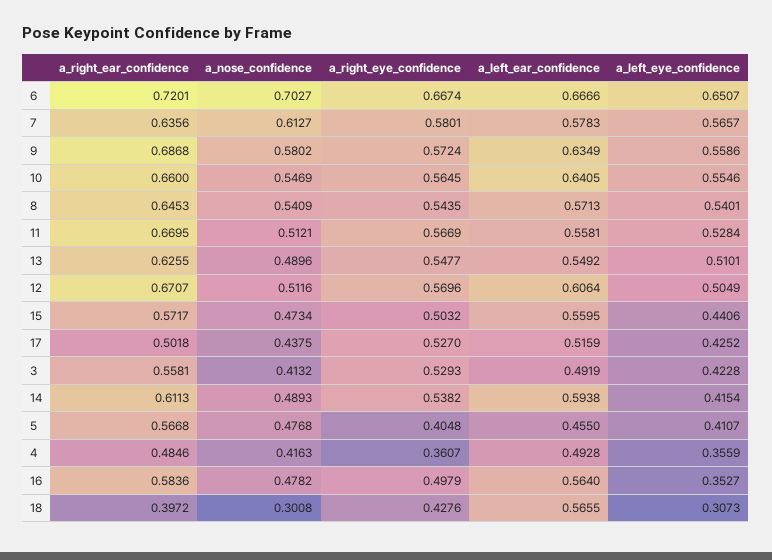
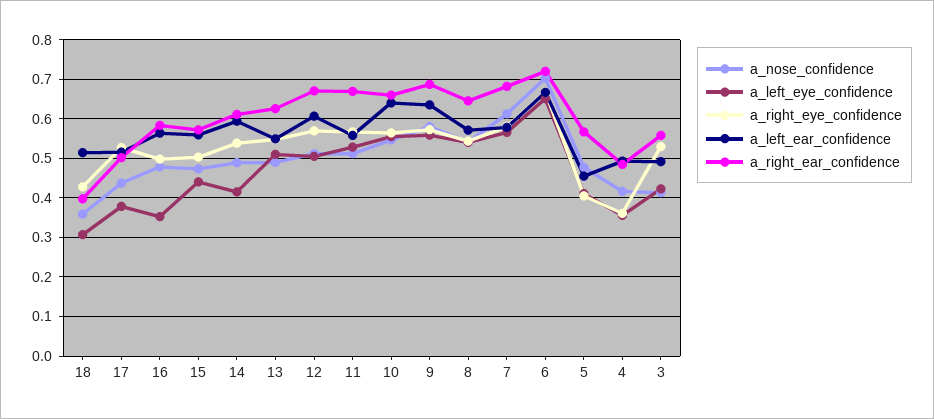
  {
    "a_right_ear_confidence": {
      "6": 0.7201,
-     "7": 0.6356,
+     "7": 0.68,
      "9": 0.6868,
      "10": 0.66,
      "8": 0.6453,
      "11": 0.6695,
      "13": 0.6255,
      "12": 0.6707,
      "15": 0.5717,
      "17": 0.5018,
      "3": 0.5581,
      "14": 0.6113,
      "5": 0.5668,
      "4": 0.4846,
      "16": 0.5836,
      "18": 0.3972
    },
    "a_nose_confidence": {
      "6": 0.7027,
      "7": 0.6127,
      "9": 0.5802,
      "10": 0.5469,
      "8": 0.5409,
      "11": 0.5121,
      "13": 0.4896,
      "12": 0.5116,
      "15": 0.4734,
      "17": 0.4375,
      "3": 0.4132,
      "14": 0.4893,
      "5": 0.4768,
      "4": 0.4163,
      "16": 0.4782,
-     "18": 0.3008
+     "18": 0.36
    },
    "a_right_eye_confidence": {
      "6": 0.6674,
      "7": 0.5801,
      "9": 0.5724,
      "10": 0.5645,
      "8": 0.5435,
      "11": 0.5669,
      "13": 0.5477,
      "12": 0.5696,
      "15": 0.5032,
      "17": 0.527,
      "3": 0.5293,
      "14": 0.5382,
      "5": 0.4048,
      "4": 0.3607,
      "16": 0.4979,
      "18": 0.4276
    },
    "a_left_ear_confidence": {
      "6": 0.6666,
      "7": 0.5783,
      "9": 0.6349,
      "10": 0.6405,
      "8": 0.5713,
      "11": 0.5581,
      "13": 0.5492,
      "12": 0.6064,
      "15": 0.5595,
      "17": 0.5159,
      "3": 0.4919,
      "14": 0.5938,
      "5": 0.455,
      "4": 0.4928,
      "16": 0.564,
-     "18": 0.5655
+     "18": 0.52
    },
    "a_left_eye_confidence": {
      "6": 0.6507,
      "7": 0.5657,
      "9": 0.5586,
      "10": 0.5546,
      "8": 0.5401,
      "11": 0.5284,
      "13": 0.5101,
      "12": 0.5049,
      "15": 0.4406,
-     "17": 0.4252,
+     "17": 0.38,
      "3": 0.4228,
      "14": 0.4154,
      "5": 0.4107,
      "4": 0.3559,
      "16": 0.3527,
      "18": 0.3073
    }
  }

